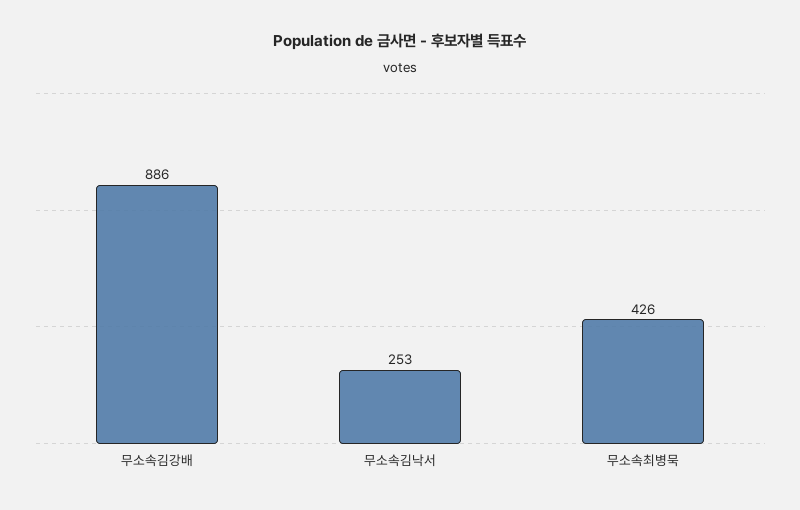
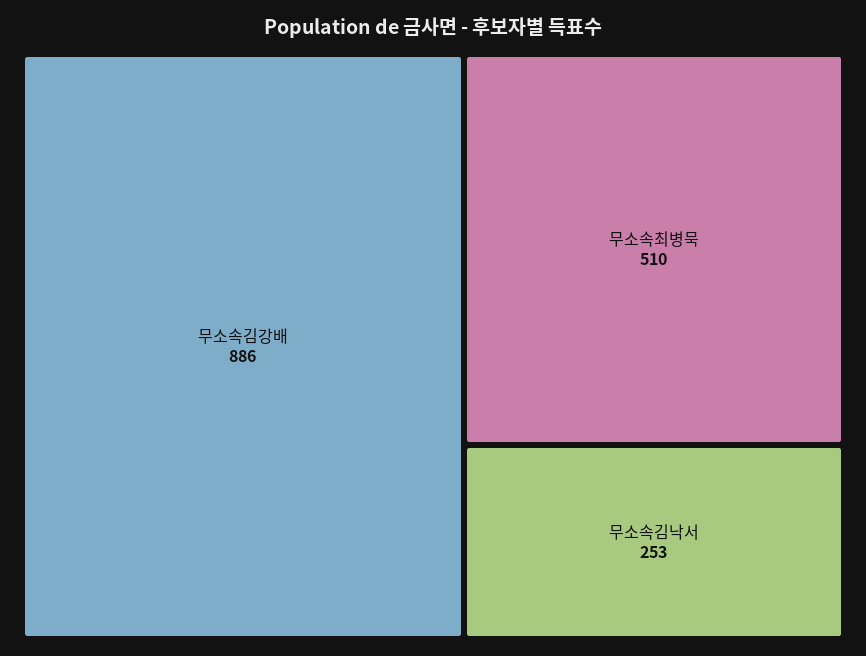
  {
    "무소속김강배": 886,
    "무소속김낙서": 253,
-   "무소속최병묵": 426
+   "무소속최병묵": 510
  }

